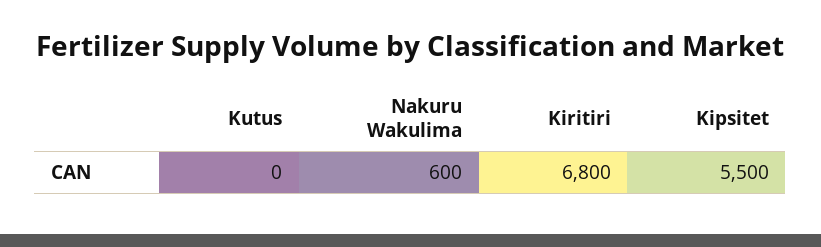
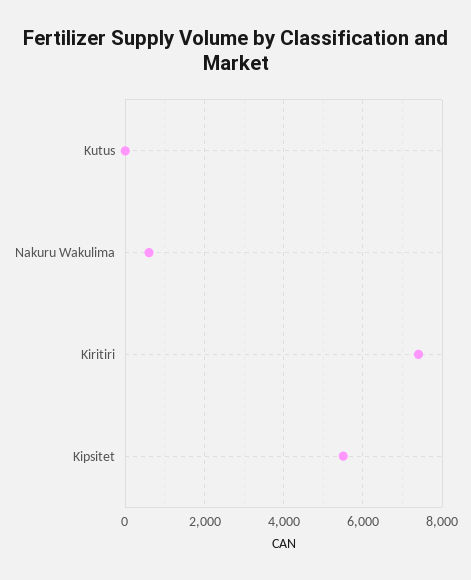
  {
    "Kutus": 0,
    "Nakuru Wakulima": 600,
-   "Kiritiri": 6800,
+   "Kiritiri": 7400,
    "Kipsitet": 5500
  }

